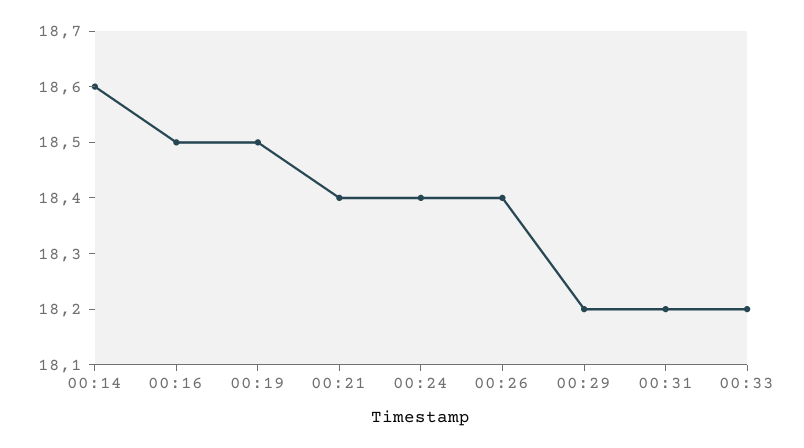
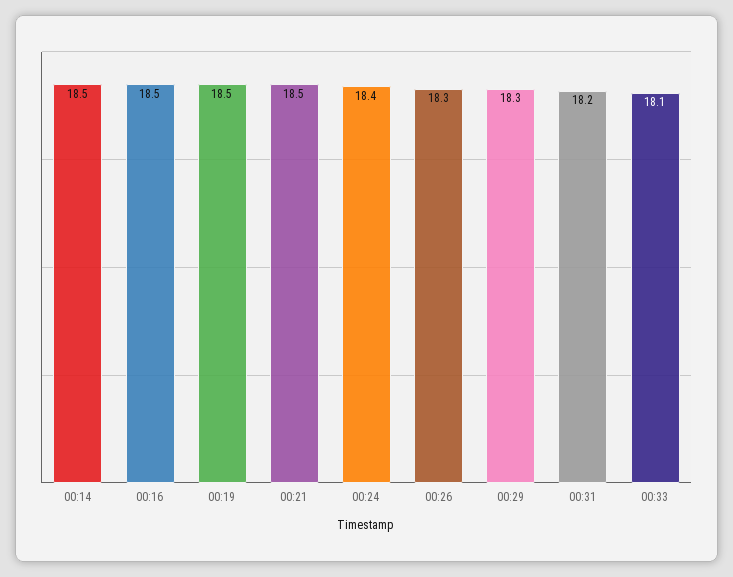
  {
-   "00:14": 18.6,
+   "00:14": 18.5,
    "00:16": 18.5,
    "00:19": 18.5,
-   "00:21": 18.4,
+   "00:21": 18.5,
    "00:24": 18.4,
-   "00:26": 18.4,
+   "00:26": 18.3,
-   "00:29": 18.2,
+   "00:29": 18.3,
    "00:31": 18.2,
-   "00:33": 18.2
+   "00:33": 18.1
  }

